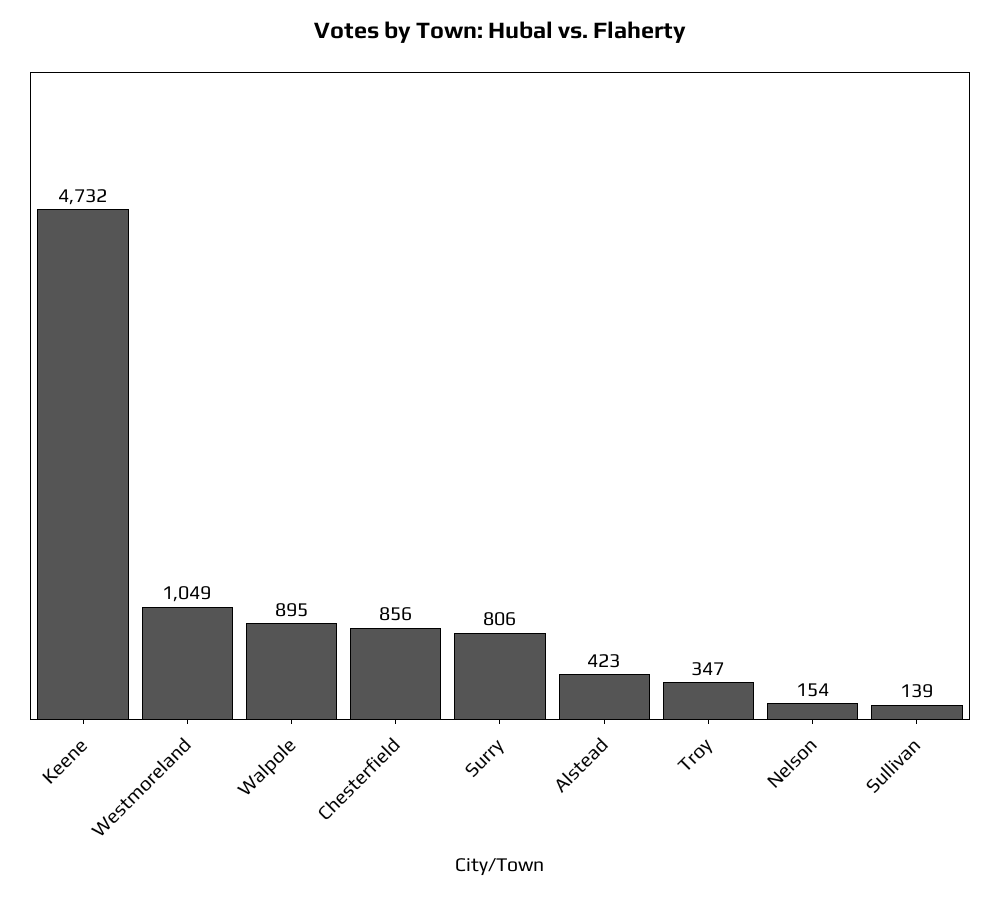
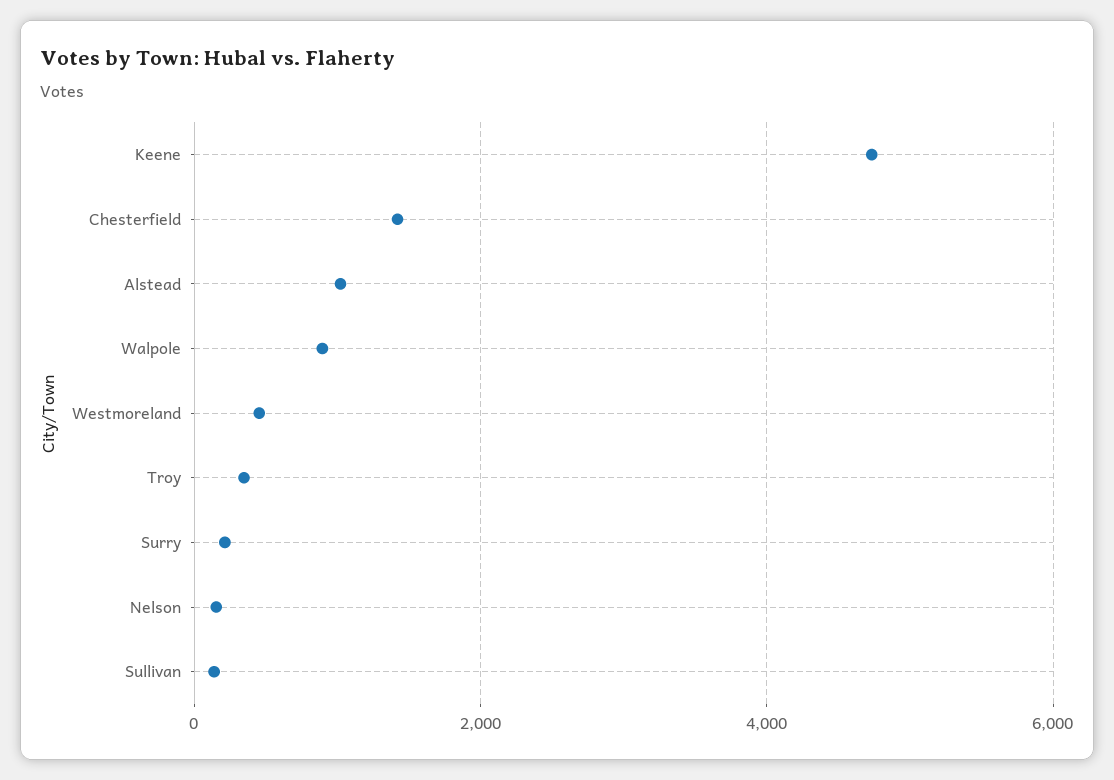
  {
    "Keene": 4732,
-   "Westmoreland": 1049,
+   "Westmoreland": 400,
    "Walpole": 895,
-   "Chesterfield": 856,
+   "Chesterfield": 1400,
-   "Surry": 806,
+   "Surry": 200,
-   "Alstead": 423,
+   "Alstead": 1000,
    "Troy": 347,
    "Nelson": 154,
    "Sullivan": 139
  }

